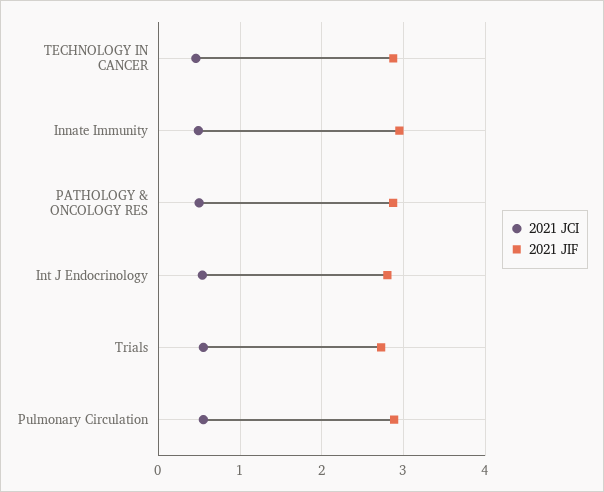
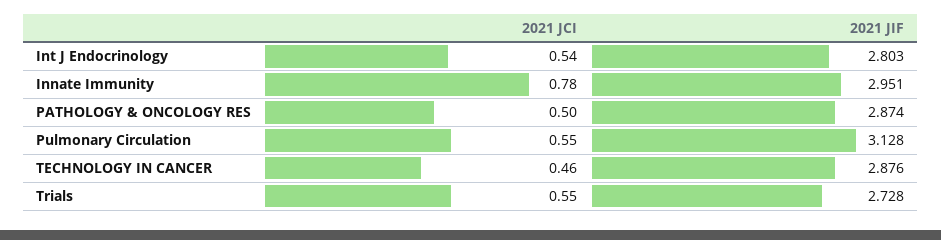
  {
    "2021 JCI": {
      "TECHNOLOGY IN CANCER": 0.46,
-     "Innate Immunity": 0.5,
+     "Innate Immunity": 0.78,
      "PATHOLOGY & ONCOLOGY RES": 0.5,
      "Int J Endocrinology": 0.54,
      "Trials": 0.55,
      "Pulmonary Circulation": 0.55
    },
    "2021 JIF": {
      "TECHNOLOGY IN CANCER": 2.876,
      "Innate Immunity": 2.951,
      "PATHOLOGY & ONCOLOGY RES": 2.874,
      "Int J Endocrinology": 2.803,
      "Trials": 2.728,
-     "Pulmonary Circulation": 2.9
+     "Pulmonary Circulation": 3.128
    }
  }

